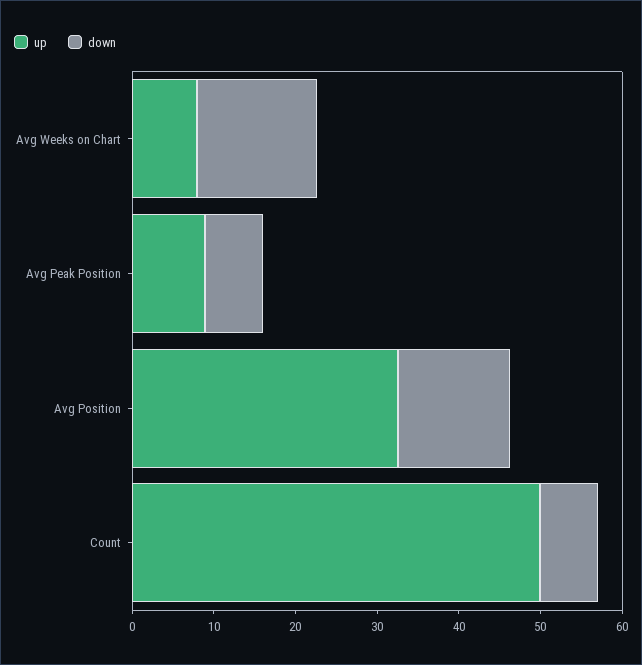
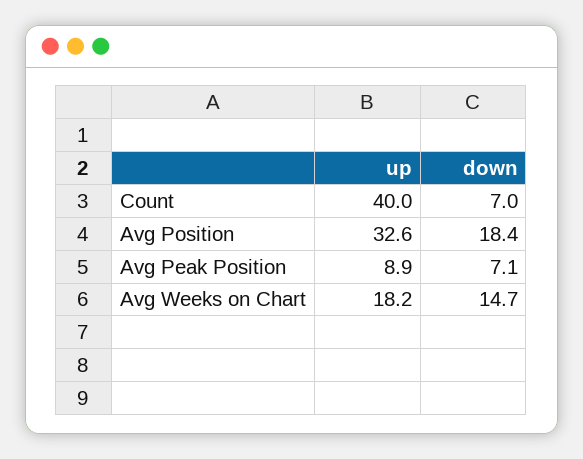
  {
    "up": {
-     "Avg Weeks on Chart": 8,
+     "Avg Weeks on Chart": 18.2,
      "Avg Peak Position": 8.9,
      "Avg Position": 32.6,
-     "Count": 50
+     "Count": 40
    },
    "down": {
      "Avg Weeks on Chart": 14.7,
      "Avg Peak Position": 7.1,
-     "Avg Position": 14,
+     "Avg Position": 18.4,
      "Count": 7
    }
  }

